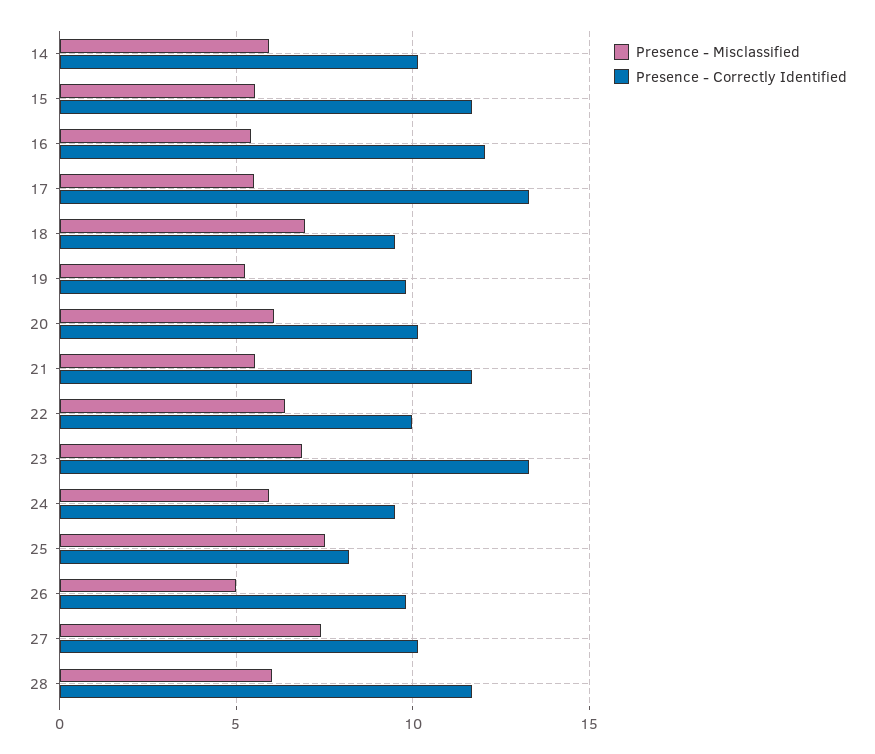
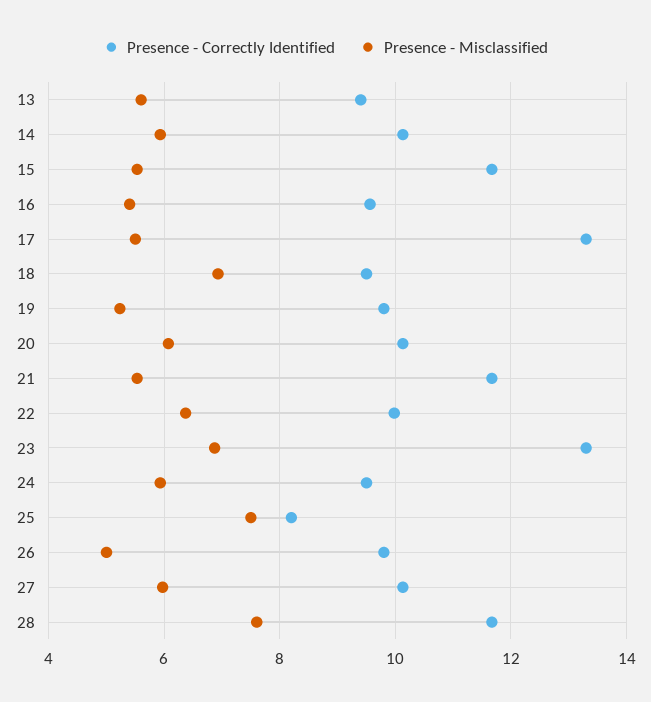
  {
    "Presence - Misclassified": {
      "14": 6,
      "15": 5.6,
      "16": 5.4,
      "17": 5.6,
      "18": 7,
      "19": 5.2,
      "20": 6,
      "21": 5.6,
      "22": 6.4,
      "23": 6.8,
      "24": 6,
      "25": 7.6,
      "26": 5,
-     "27": 7.5,
+     "27": 6,
-     "28": 6
+     "28": 7.6,
+     "13": 5.6
    },
    "Presence - Correctly Identified": {
      "14": 10.2,
      "15": 11.6,
-     "16": 12,
+     "16": 9.6,
      "17": 13.4,
      "18": 9.6,
      "19": 9.8,
      "20": 10.2,
      "21": 11.6,
      "22": 10,
      "23": 13.4,
      "24": 9.6,
      "25": 8.2,
      "26": 9.8,
      "27": 10.2,
-     "28": 11.6
+     "28": 11.6,
+     "13": 9.4
    }
  }

